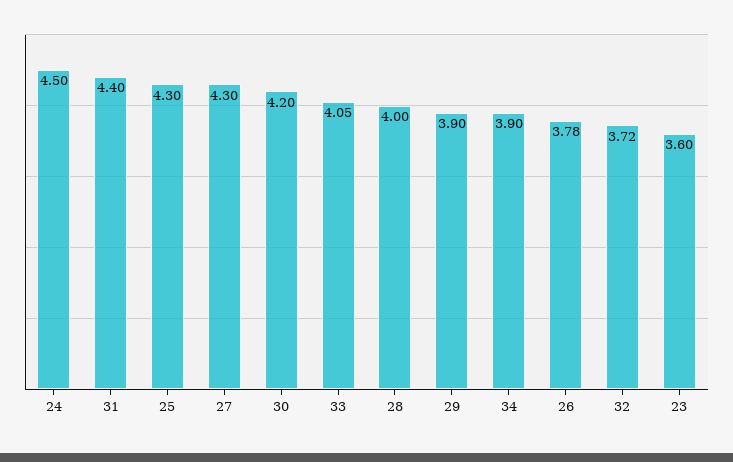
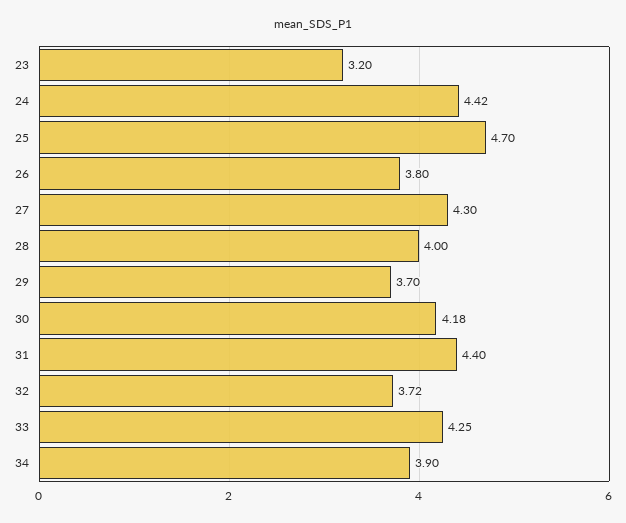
  {
-   "24": 4.5,
+   "24": 4.42,
    "31": 4.4,
-   "25": 4.3,
+   "25": 4.7,
    "27": 4.3,
-   "30": 4.2,
+   "30": 4.18,
-   "33": 4.05,
+   "33": 4.25,
    "28": 4,
-   "29": 3.9,
+   "29": 3.7,
    "34": 3.9,
-   "26": 3.78,
+   "26": 3.8,
    "32": 3.72,
-   "23": 3.6
+   "23": 3.2
  }

